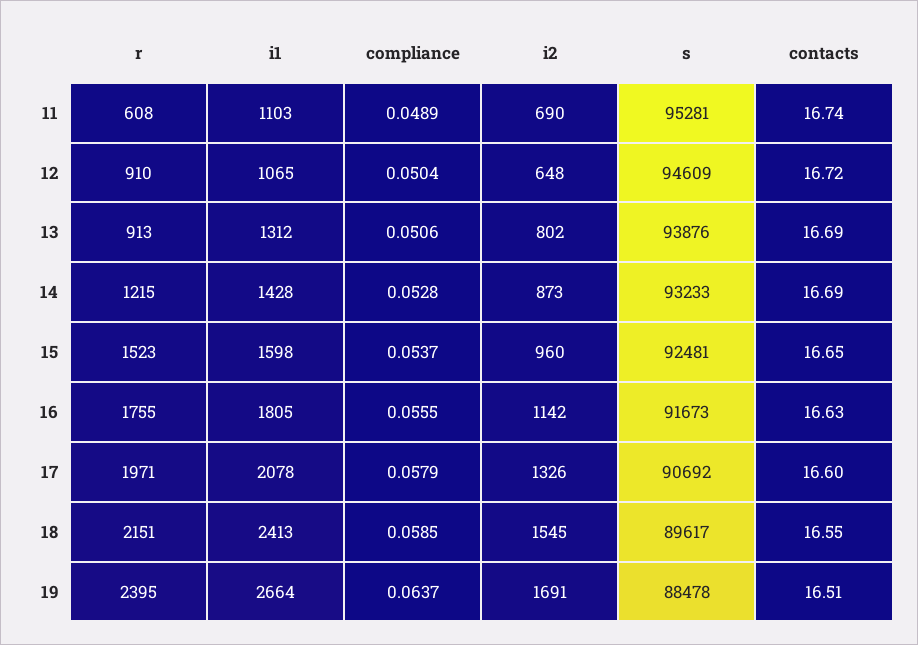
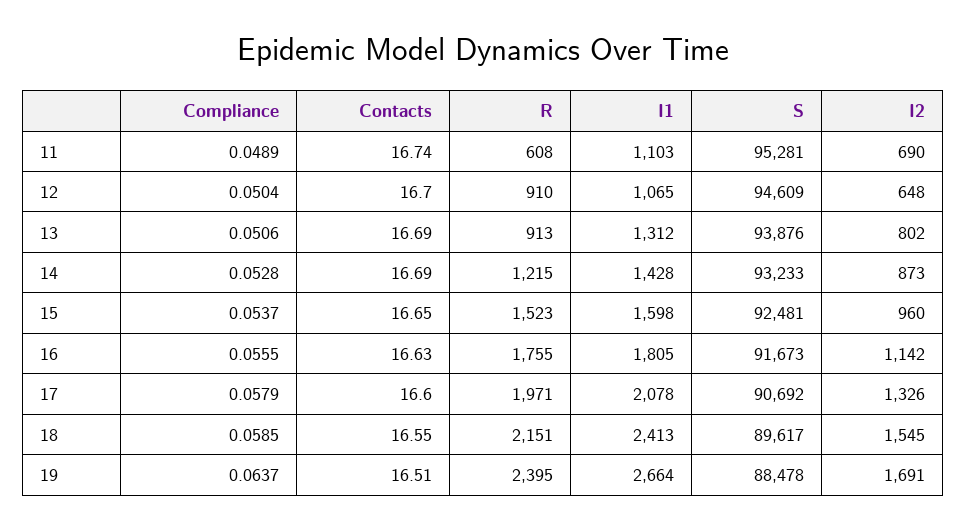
  {
    "r": {
      "11": 608,
      "12": 910,
      "13": 913,
      "14": 1215,
      "15": 1523,
      "16": 1755,
      "17": 1971,
      "18": 2151,
      "19": 2395
    },
    "i1": {
      "11": 1103,
      "12": 1065,
      "13": 1312,
      "14": 1428,
      "15": 1598,
      "16": 1805,
      "17": 2078,
      "18": 2413,
      "19": 2664
    },
    "compliance": {
      "11": 0.0489,
      "12": 0.0504,
      "13": 0.0506,
      "14": 0.0528,
      "15": 0.0537,
      "16": 0.0555,
      "17": 0.0579,
      "18": 0.0585,
      "19": 0.0637
    },
    "i2": {
      "11": 690,
      "12": 648,
      "13": 802,
      "14": 873,
      "15": 960,
      "16": 1142,
      "17": 1326,
      "18": 1545,
      "19": 1691
    },
    "s": {
      "11": 95281,
      "12": 94609,
      "13": 93876,
      "14": 93233,
      "15": 92481,
      "16": 91673,
      "17": 90692,
      "18": 89617,
      "19": 88478
    },
    "contacts": {
      "11": 16.74,
-     "12": 16.72,
+     "12": 16.7,
      "13": 16.69,
      "14": 16.69,
      "15": 16.65,
      "16": 16.63,
      "17": 16.6,
      "18": 16.55,
      "19": 16.51
    }
  }

